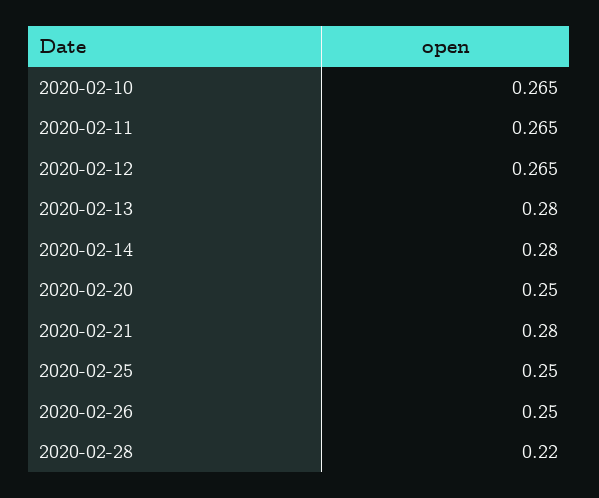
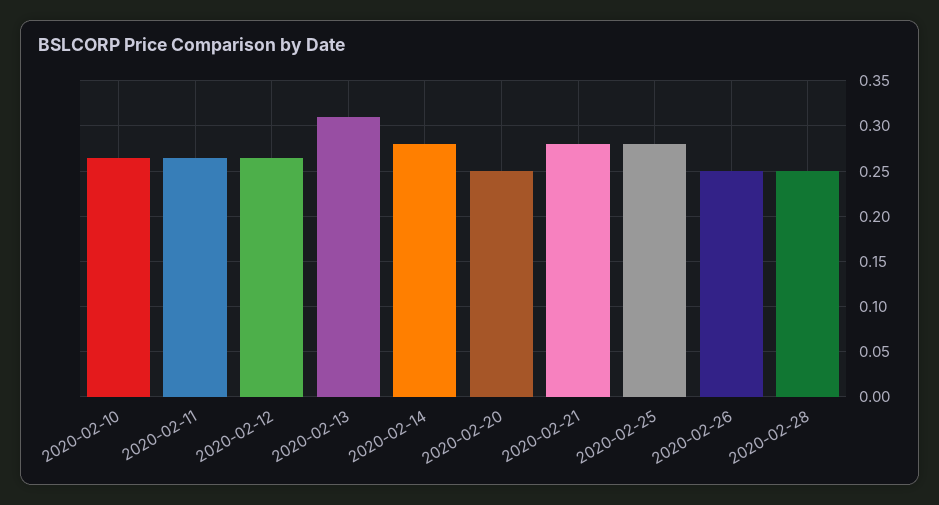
  {
    "2020-02-10": 0.265,
    "2020-02-11": 0.265,
    "2020-02-12": 0.265,
-   "2020-02-13": 0.28,
+   "2020-02-13": 0.31,
    "2020-02-14": 0.28,
    "2020-02-20": 0.25,
    "2020-02-21": 0.28,
-   "2020-02-25": 0.25,
+   "2020-02-25": 0.28,
    "2020-02-26": 0.25,
-   "2020-02-28": 0.22
+   "2020-02-28": 0.25
  }

